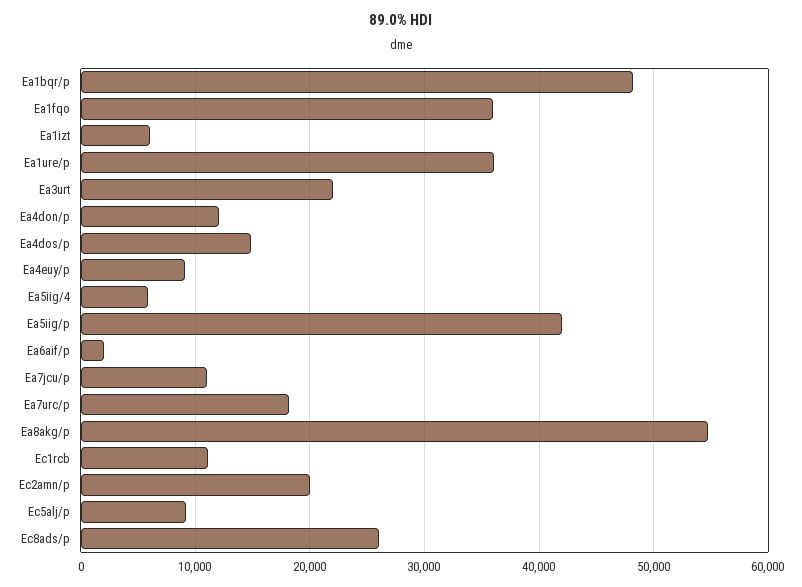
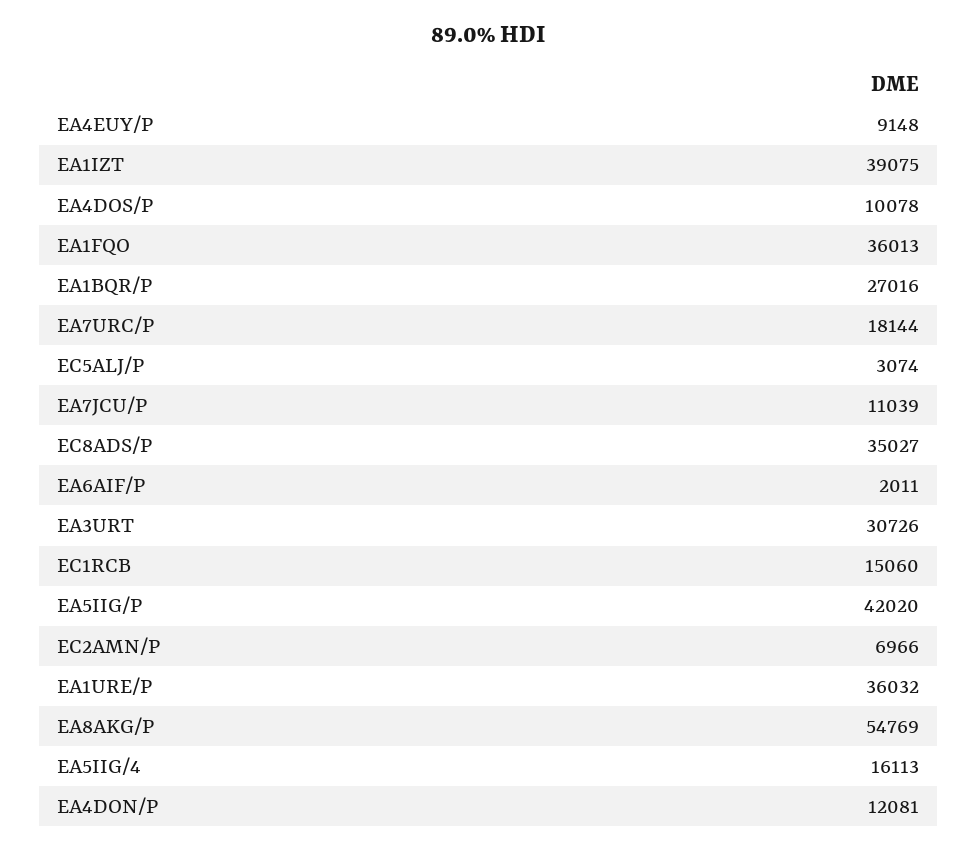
  {
-   "Ea1bqr/p": 48000,
+   "Ea1bqr/p": 27016,
    "Ea1fqo": 36013,
-   "Ea1izt": 6000,
+   "Ea1izt": 39075,
    "Ea1ure/p": 36032,
-   "Ea3urt": 22000,
+   "Ea3urt": 30726,
    "Ea4don/p": 12081,
-   "Ea4dos/p": 15000,
+   "Ea4dos/p": 10078,
    "Ea4euy/p": 9148,
-   "Ea5iig/4": 6000,
+   "Ea5iig/4": 16113,
    "Ea5iig/p": 42020,
    "Ea6aif/p": 2011,
    "Ea7jcu/p": 11039,
    "Ea7urc/p": 18144,
    "Ea8akg/p": 54769,
-   "Ec1rcb": 11000,
+   "Ec1rcb": 15060,
-   "Ec2amn/p": 20000,
+   "Ec2amn/p": 6966,
-   "Ec5alj/p": 9000,
+   "Ec5alj/p": 3074,
-   "Ec8ads/p": 26000
+   "Ec8ads/p": 35027
  }

